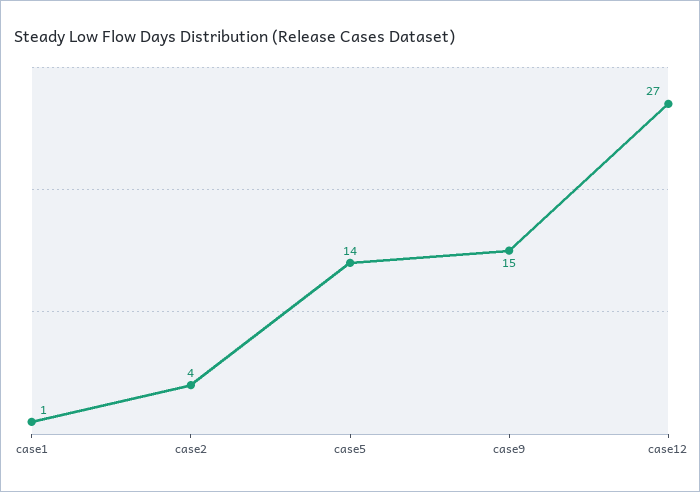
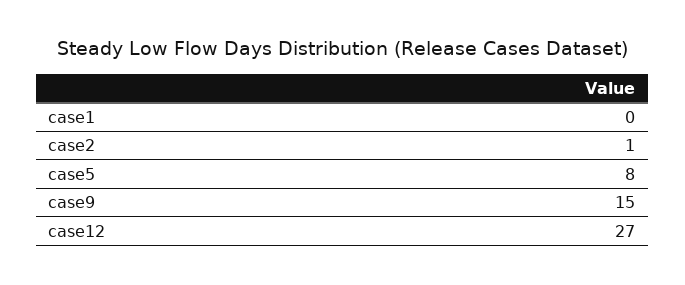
  {
-   "case1": 1,
+   "case1": 0,
-   "case2": 4,
+   "case2": 1,
-   "case5": 14,
+   "case5": 8,
    "case9": 15,
    "case12": 27
  }

